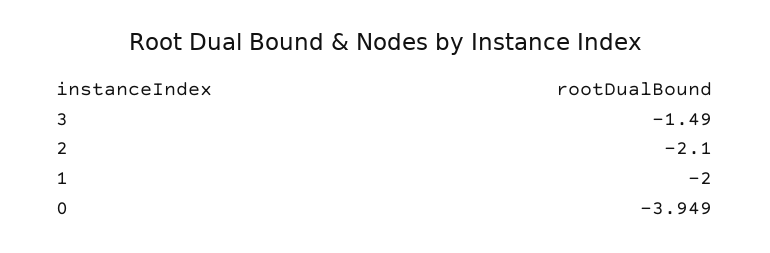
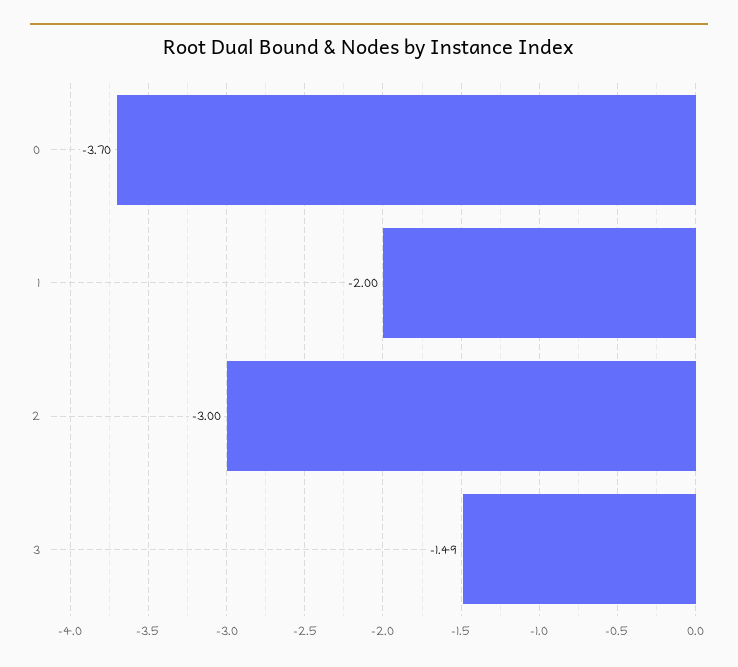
  {
    "3": -1.49,
-   "2": -2.1,
+   "2": -3,
    "1": -2,
-   "0": -3.949
+   "0": -3.7
  }

